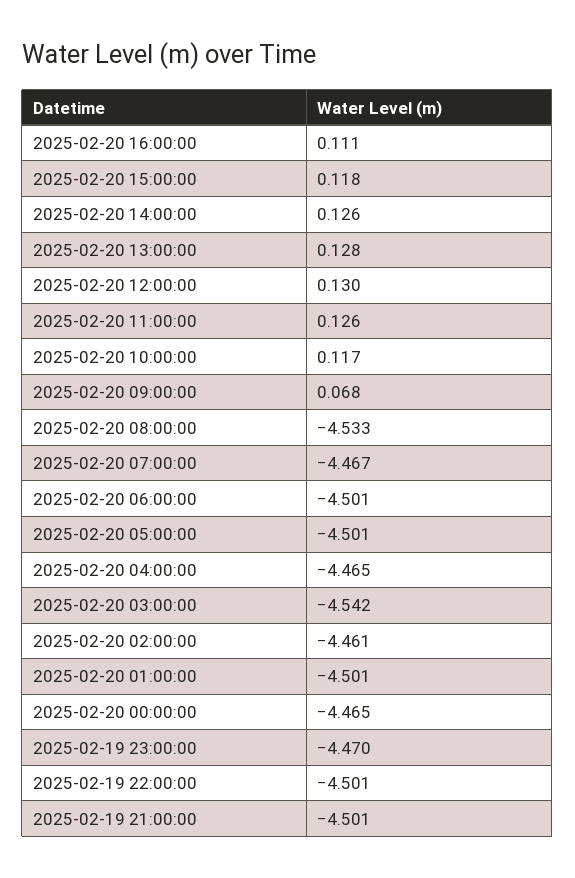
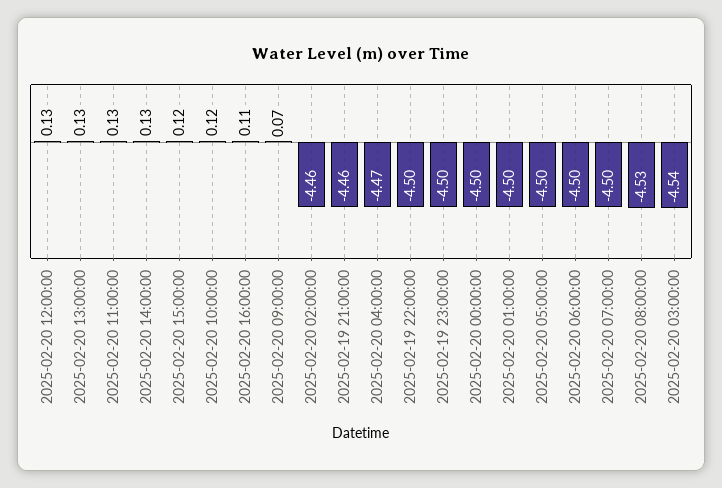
  {
    "2025-02-20 16:00:00": 0.111,
    "2025-02-20 15:00:00": 0.118,
    "2025-02-20 14:00:00": 0.126,
    "2025-02-20 13:00:00": 0.128,
    "2025-02-20 12:00:00": 0.13,
    "2025-02-20 11:00:00": 0.126,
    "2025-02-20 10:00:00": 0.117,
    "2025-02-20 09:00:00": 0.068,
    "2025-02-20 08:00:00": -4.533,
-   "2025-02-20 07:00:00": -4.467,
+   "2025-02-20 07:00:00": -4.5,
    "2025-02-20 06:00:00": -4.501,
    "2025-02-20 05:00:00": -4.501,
    "2025-02-20 04:00:00": -4.465,
    "2025-02-20 03:00:00": -4.542,
    "2025-02-20 02:00:00": -4.461,
    "2025-02-20 01:00:00": -4.501,
-   "2025-02-20 00:00:00": -4.465,
+   "2025-02-20 00:00:00": -4.5,
-   "2025-02-19 23:00:00": -4.47,
+   "2025-02-19 23:00:00": -4.5,
    "2025-02-19 22:00:00": -4.501,
-   "2025-02-19 21:00:00": -4.501
+   "2025-02-19 21:00:00": -4.46
  }

